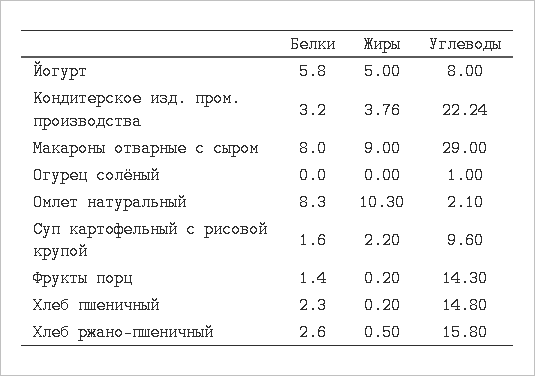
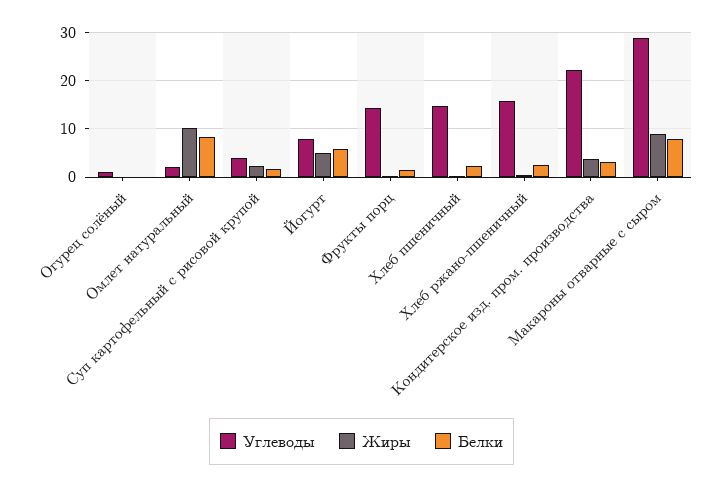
  {
    "Белки": {
      "Йогурт": 5.8,
      "Кондитерское изд. пром. производства": 3.2,
      "Макароны отварные с сыром": 8,
      "Огурец солёный": 0,
      "Омлет натуральный": 8.3,
      "Суп картофельный с рисовой крупой": 1.6,
      "Фрукты порц": 1.4,
      "Хлеб пшеничный": 2.3,
      "Хлеб ржано-пшеничный": 2.6
    },
    "Жиры": {
      "Йогурт": 5,
      "Кондитерское изд. пром. производства": 3.76,
      "Макароны отварные с сыром": 9,
      "Огурец солёный": 0,
      "Омлет натуральный": 10.3,
      "Суп картофельный с рисовой крупой": 2.2,
      "Фрукты порц": 0.2,
      "Хлеб пшеничный": 0.2,
      "Хлеб ржано-пшеничный": 0.5
    },
    "Углеводы": {
      "Йогурт": 8,
      "Кондитерское изд. пром. производства": 22.24,
      "Макароны отварные с сыром": 29,
      "Огурец солёный": 1,
      "Омлет натуральный": 2.1,
-     "Суп картофельный с рисовой крупой": 9.6,
+     "Суп картофельный с рисовой крупой": 4,
      "Фрукты порц": 14.3,
      "Хлеб пшеничный": 14.8,
      "Хлеб ржано-пшеничный": 15.8
    }
  }

